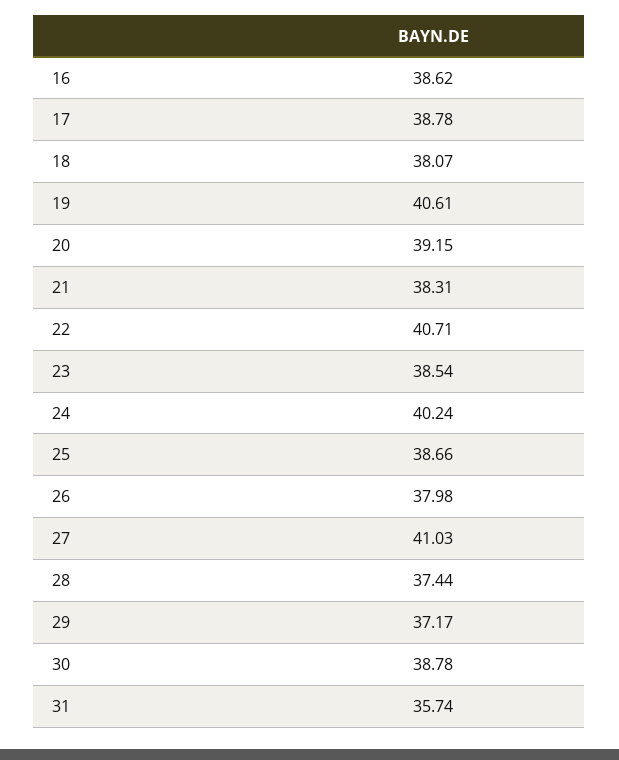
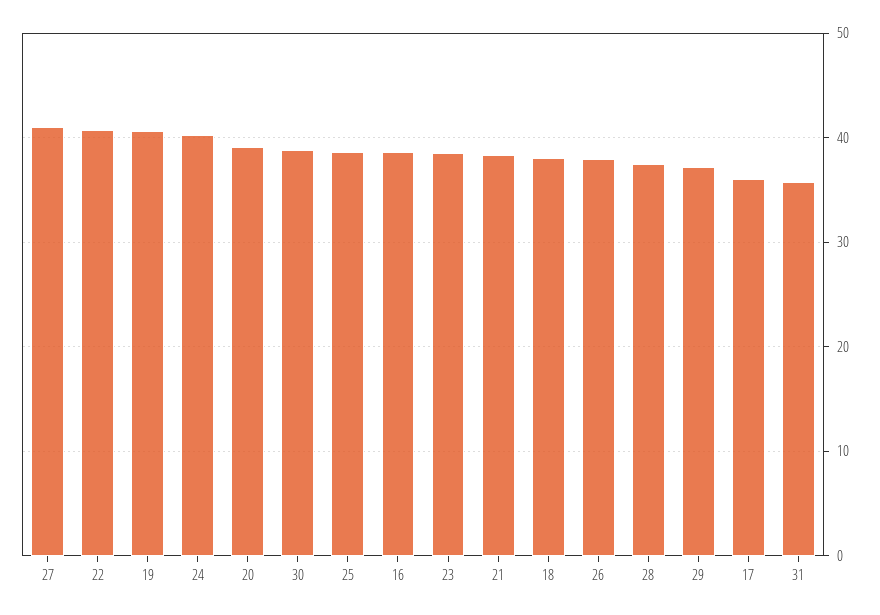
  {
    "16": 38.62,
-   "17": 38.78,
+   "17": 36,
    "18": 38.07,
    "19": 40.61,
    "20": 39.15,
    "21": 38.31,
    "22": 40.71,
    "23": 38.54,
    "24": 40.24,
    "25": 38.66,
    "26": 37.98,
    "27": 41.03,
    "28": 37.44,
    "29": 37.17,
    "30": 38.78,
    "31": 35.74
  }

